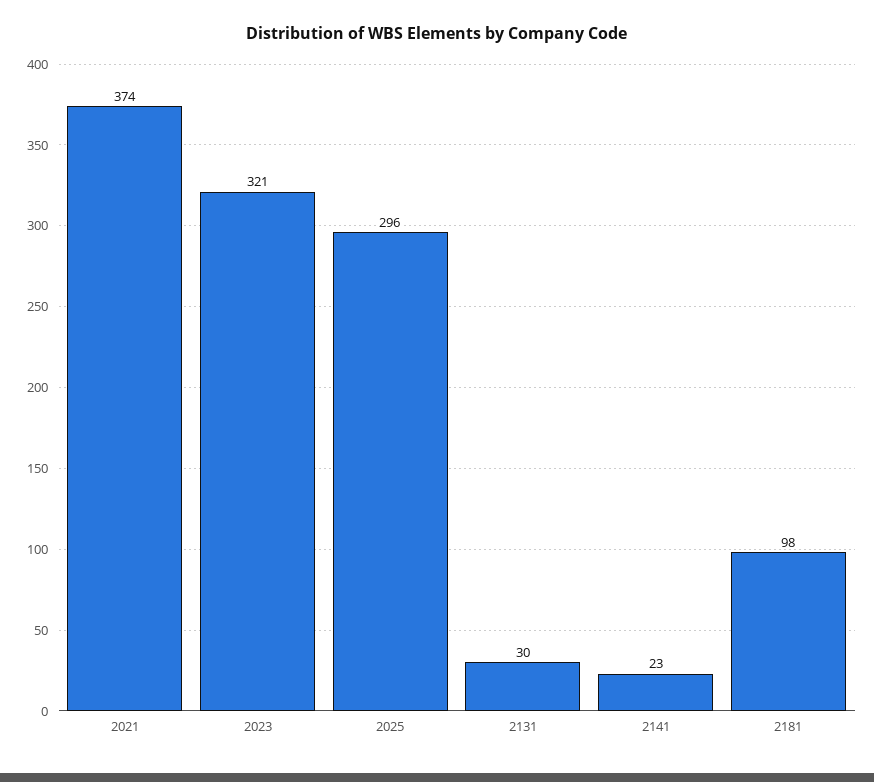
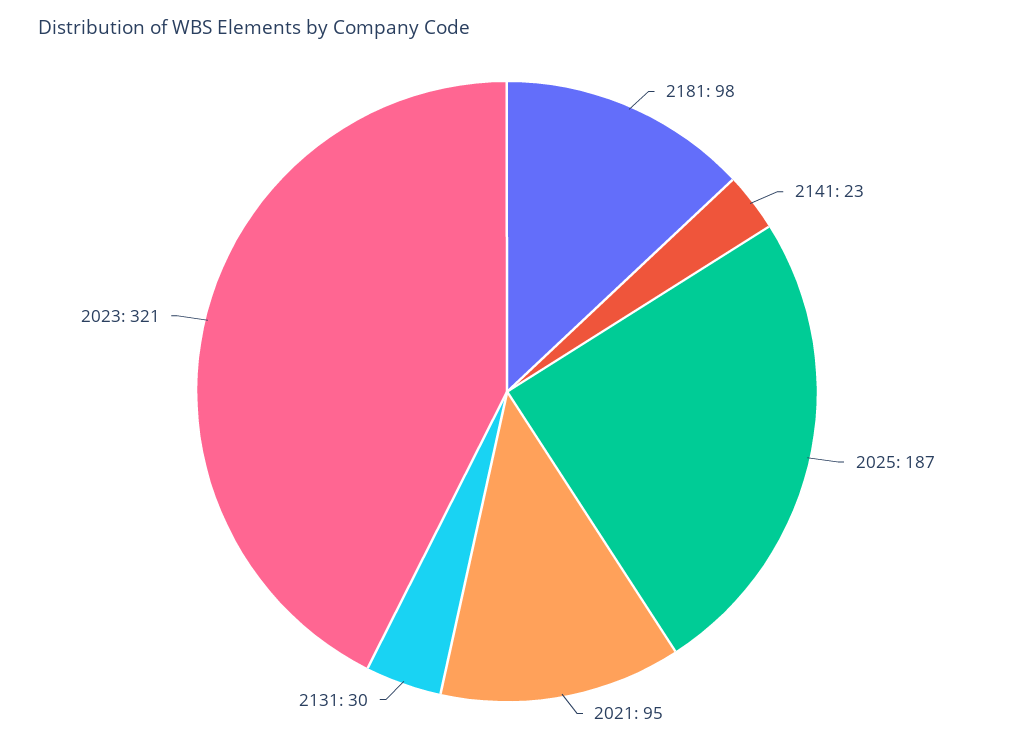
  {
-   "2021": 374,
+   "2021": 95,
    "2023": 321,
-   "2025": 296,
+   "2025": 187,
    "2131": 30,
    "2141": 23,
    "2181": 98
  }

